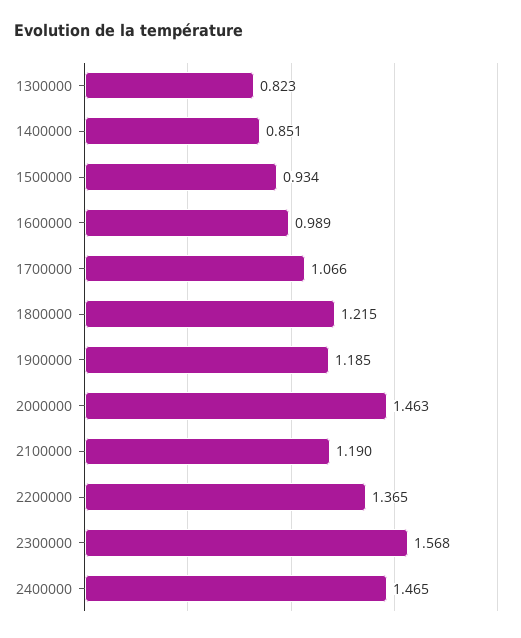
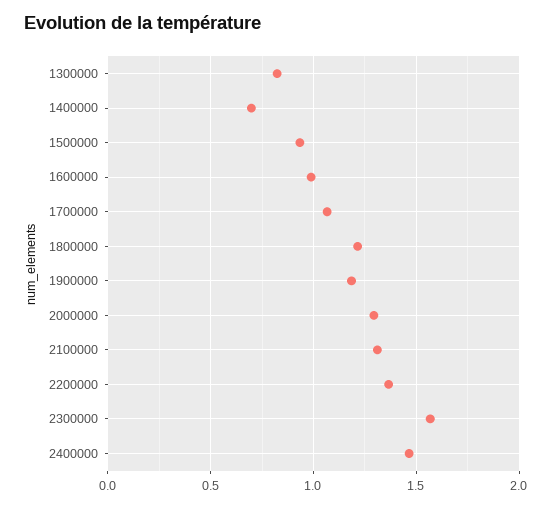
  {
    "1300000": 0.823,
-   "1400000": 0.851,
+   "1400000": 0.7,
    "1500000": 0.934,
    "1600000": 0.989,
    "1700000": 1.066,
    "1800000": 1.215,
    "1900000": 1.185,
-   "2000000": 1.463,
+   "2000000": 1.3,
-   "2100000": 1.19,
+   "2100000": 1.3,
    "2200000": 1.365,
    "2300000": 1.568,
    "2400000": 1.465
  }

